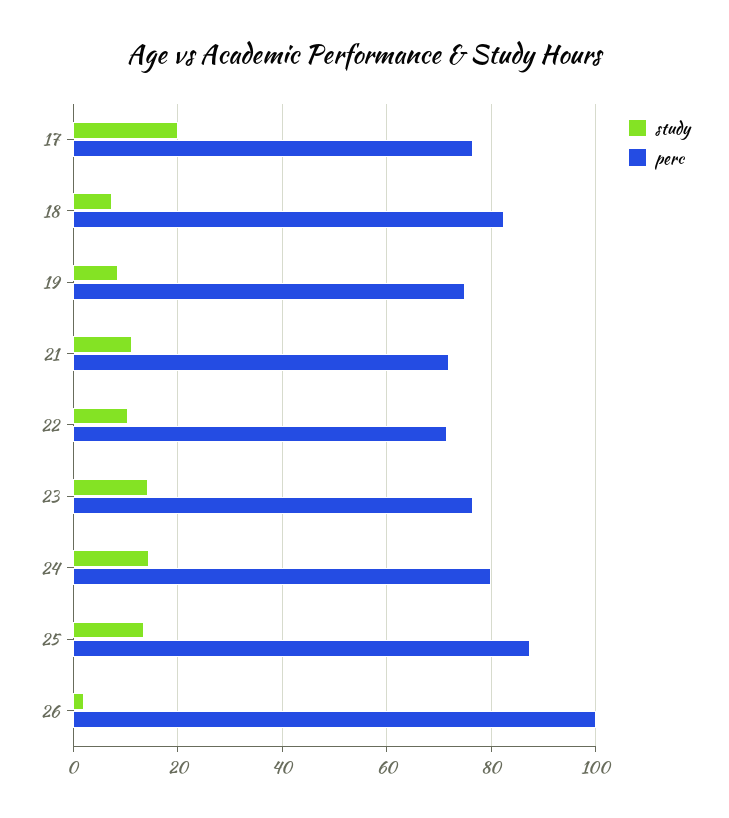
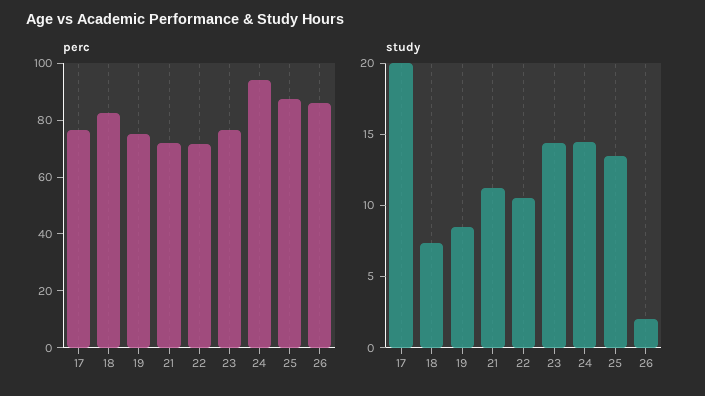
  {
    "study": {
      "17": 20,
      "18": 7,
      "19": 9,
      "21": 11,
      "22": 11,
      "23": 14,
      "24": 15,
      "25": 14,
      "26": 2
    },
    "perc": {
      "17": 76,
      "18": 82,
      "19": 76,
      "21": 72,
      "22": 72,
      "23": 76,
-     "24": 80,
+     "24": 95,
      "25": 88,
-     "26": 100
+     "26": 85
    }
  }

